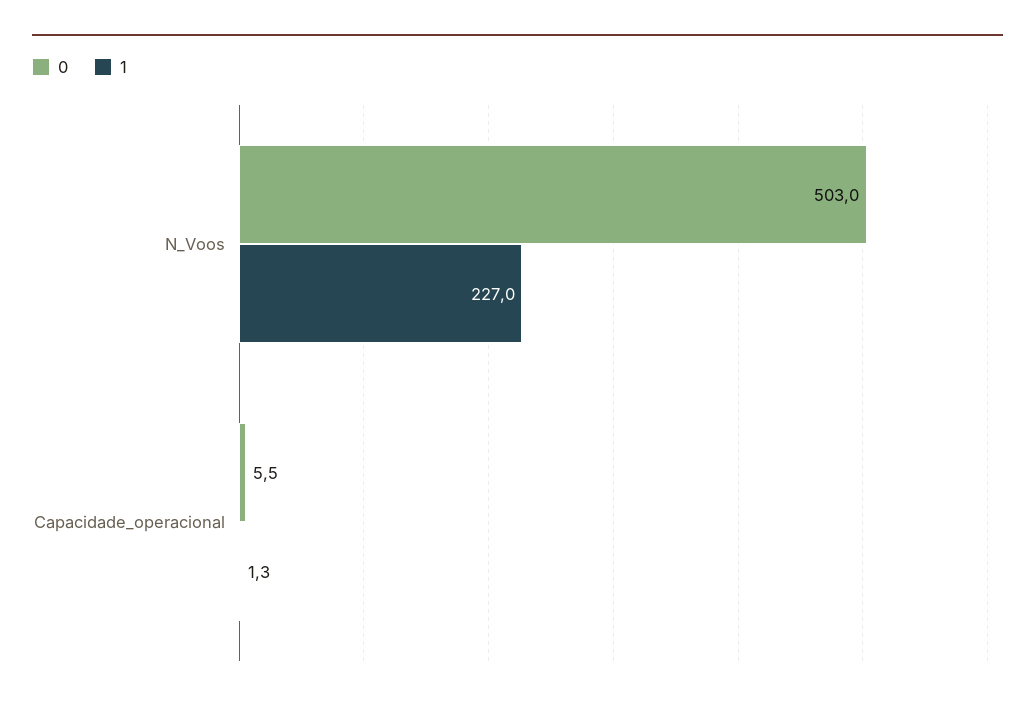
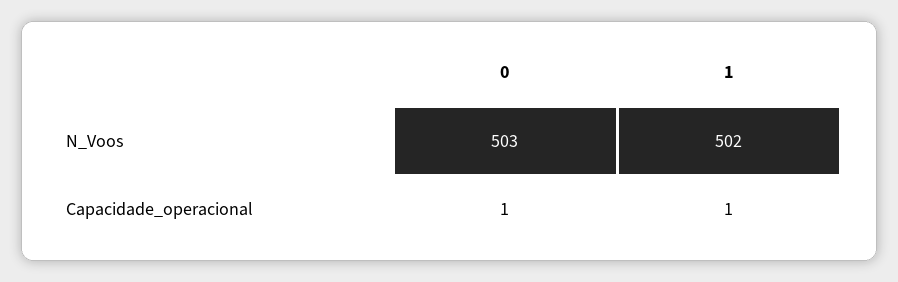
  {
    "0": {
      "N_Voos": 503,
-     "Capacidade_operacional": 5.5
+     "Capacidade_operacional": 1
    },
    "1": {
-     "N_Voos": 227,
+     "N_Voos": 502,
      "Capacidade_operacional": 1.3
    }
  }

